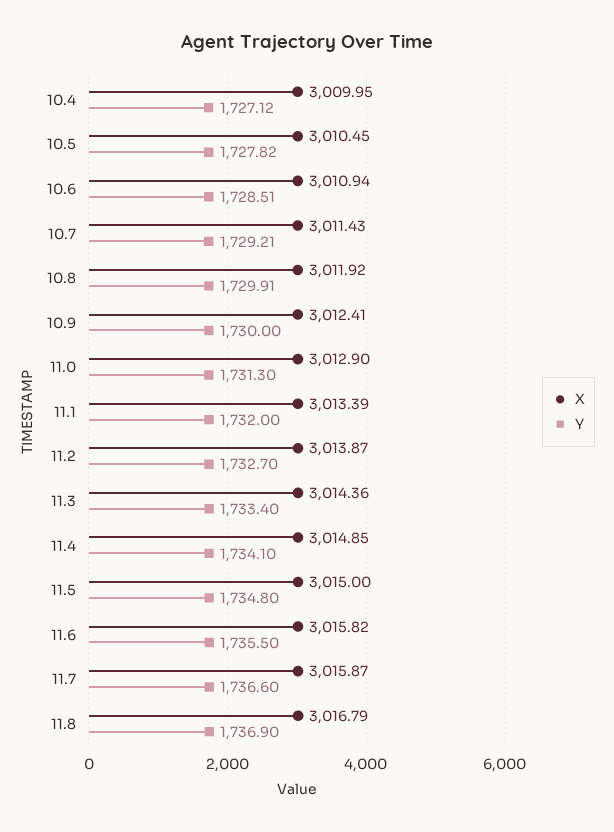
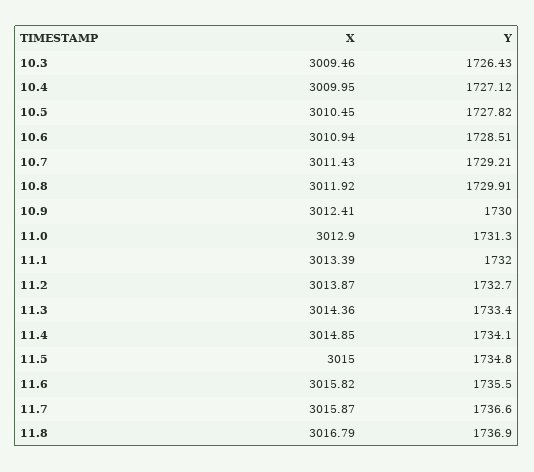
  {
    "X": {
      "10.4": 3009.95,
      "10.5": 3010.45,
      "10.6": 3010.94,
      "10.7": 3011.43,
      "10.8": 3011.92,
      "10.9": 3012.41,
      "11.0": 3012.9,
      "11.1": 3013.39,
      "11.2": 3013.87,
      "11.3": 3014.36,
      "11.4": 3014.85,
      "11.5": 3015,
      "11.6": 3015.82,
      "11.7": 3015.87,
-     "11.8": 3016.79
+     "11.8": 3016.79,
+     "10.3": 3009.46
    },
    "Y": {
      "10.4": 1727.12,
      "10.5": 1727.82,
      "10.6": 1728.51,
      "10.7": 1729.21,
      "10.8": 1729.91,
      "10.9": 1730,
      "11.0": 1731.3,
      "11.1": 1732,
      "11.2": 1732.7,
      "11.3": 1733.4,
      "11.4": 1734.1,
      "11.5": 1734.8,
      "11.6": 1735.5,
      "11.7": 1736.6,
-     "11.8": 1736.9
+     "11.8": 1736.9,
+     "10.3": 1726.43
    }
  }

